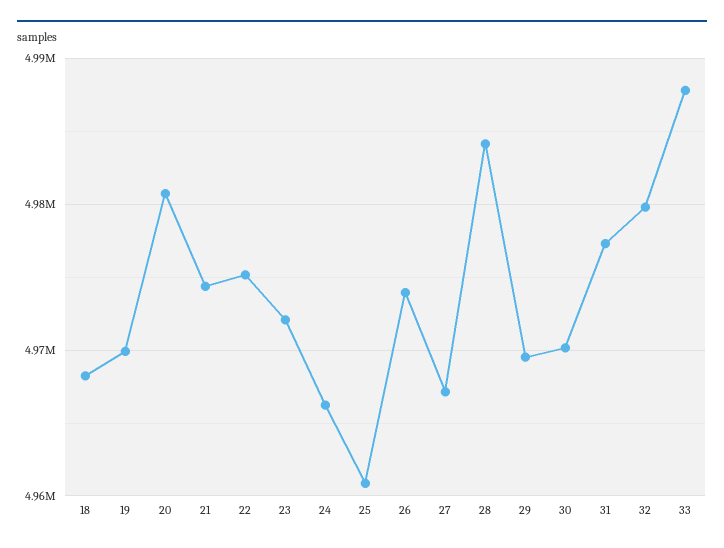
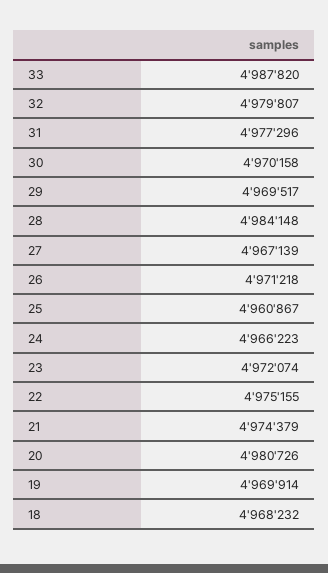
  {
    "18": 4968232,
    "19": 4969914,
    "20": 4980726,
    "21": 4974379,
    "22": 4975155,
    "23": 4972074,
    "24": 4966223,
    "25": 4960867,
-   "26": 4974000,
+   "26": 4971218,
    "27": 4967139,
    "28": 4984148,
    "29": 4969517,
    "30": 4970158,
    "31": 4977296,
    "32": 4979807,
    "33": 4987820
  }

